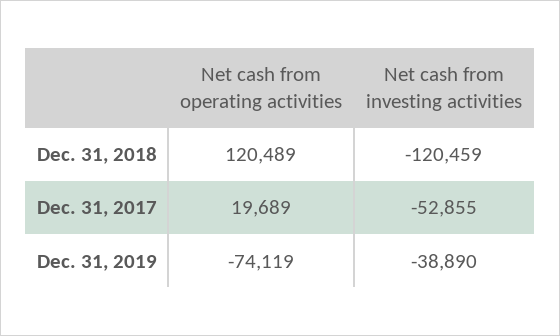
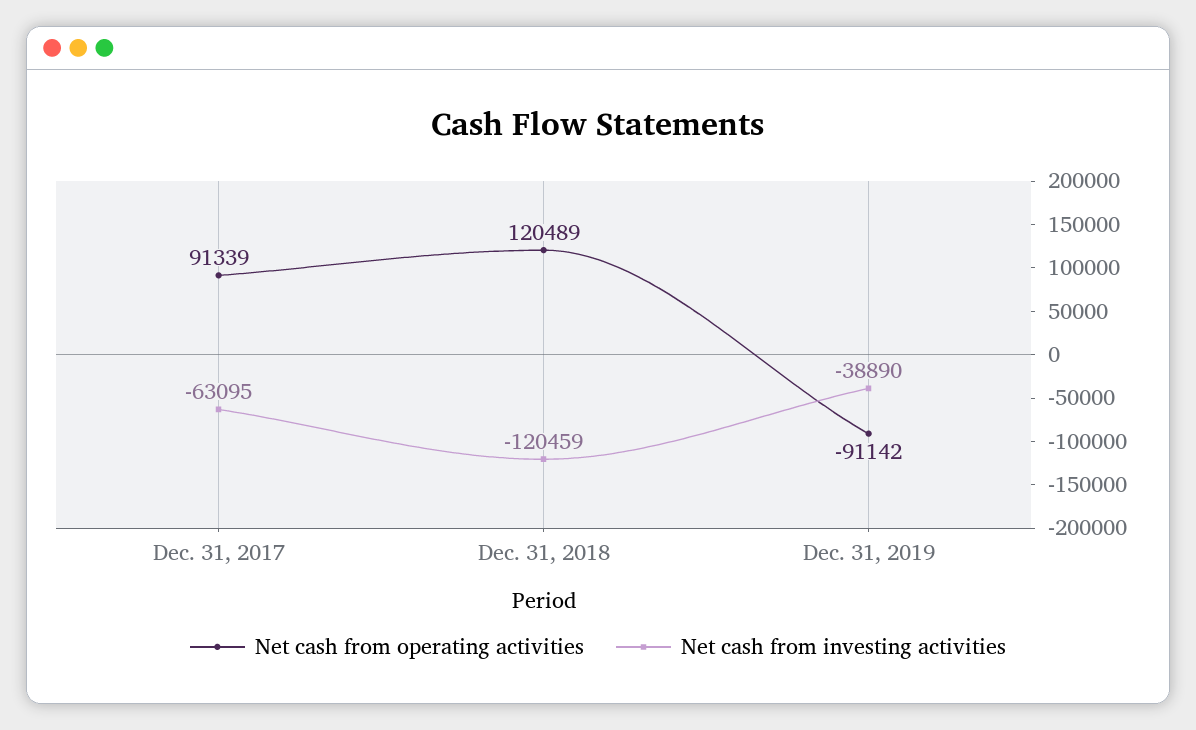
  {
    "Net cash from operating activities": {
      "Dec. 31, 2018": 120489,
-     "Dec. 31, 2017": 19689,
+     "Dec. 31, 2017": 91339,
-     "Dec. 31, 2019": -74119
+     "Dec. 31, 2019": -91142
    },
    "Net cash from investing activities": {
      "Dec. 31, 2018": -120459,
-     "Dec. 31, 2017": -52855,
+     "Dec. 31, 2017": -63095,
      "Dec. 31, 2019": -38890
    }
  }

